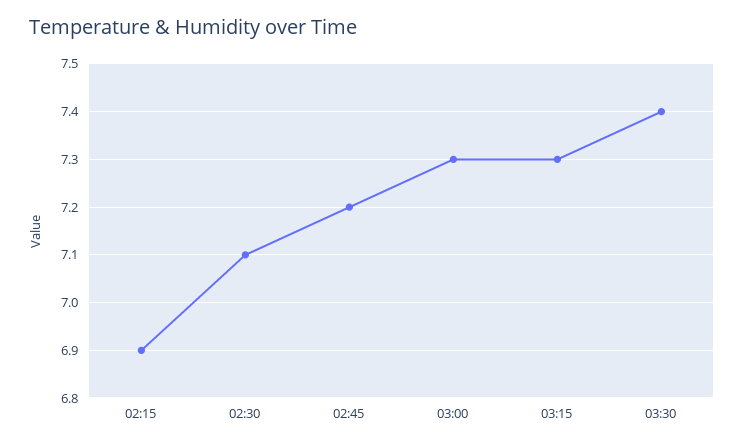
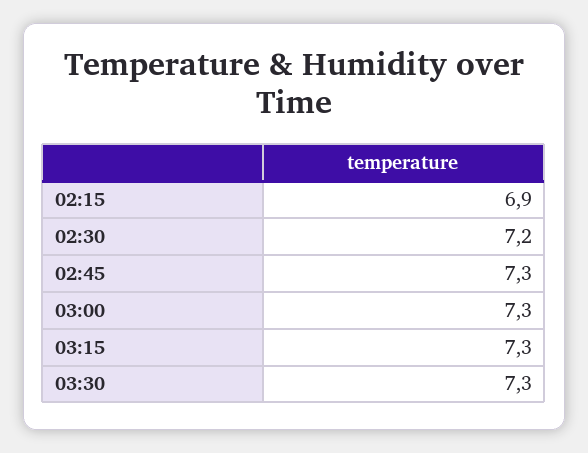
  {
    "02:15": 6.9,
-   "02:30": 7.1,
+   "02:30": 7.2,
-   "02:45": 7.2,
+   "02:45": 7.3,
    "03:00": 7.3,
    "03:15": 7.3,
-   "03:30": 7.4
+   "03:30": 7.3
  }

